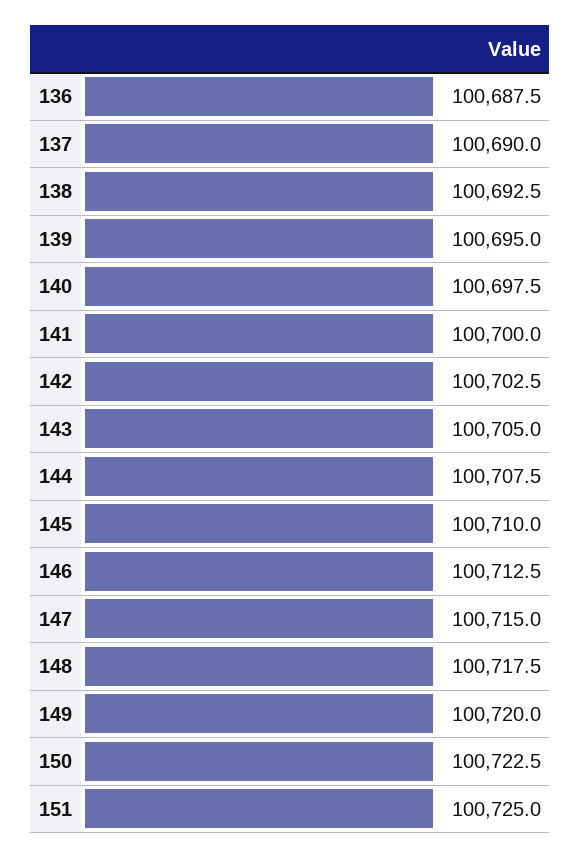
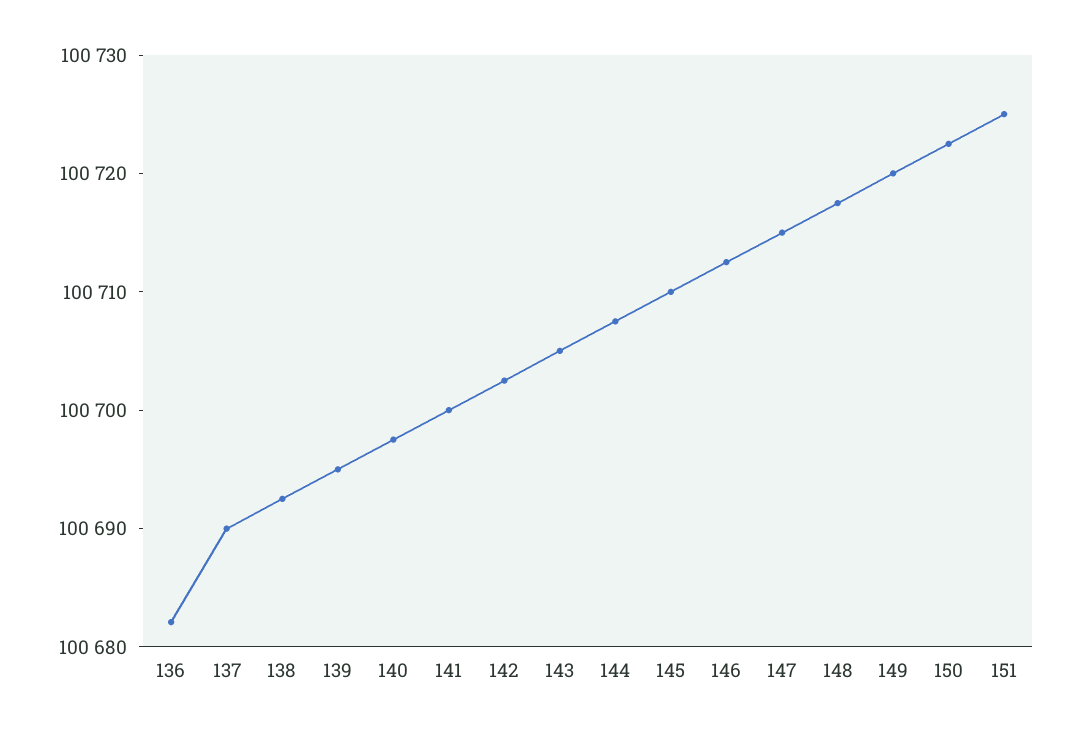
  {
-   "136": 100687.5,
+   "136": 100682,
    "137": 100690,
    "138": 100692.5,
    "139": 100695,
    "140": 100697.5,
    "141": 100700,
    "142": 100702.5,
    "143": 100705,
    "144": 100707.5,
    "145": 100710,
    "146": 100712.5,
    "147": 100715,
    "148": 100717.5,
    "149": 100720,
    "150": 100722.5,
    "151": 100725
  }

